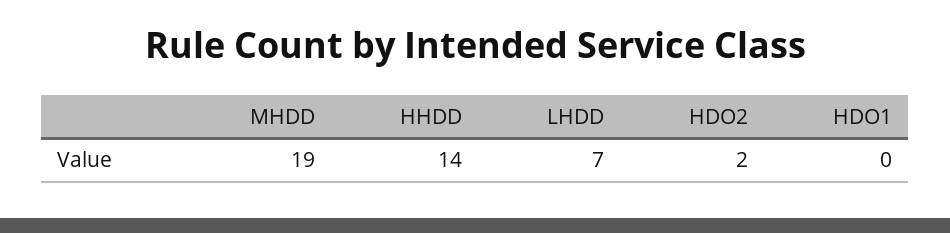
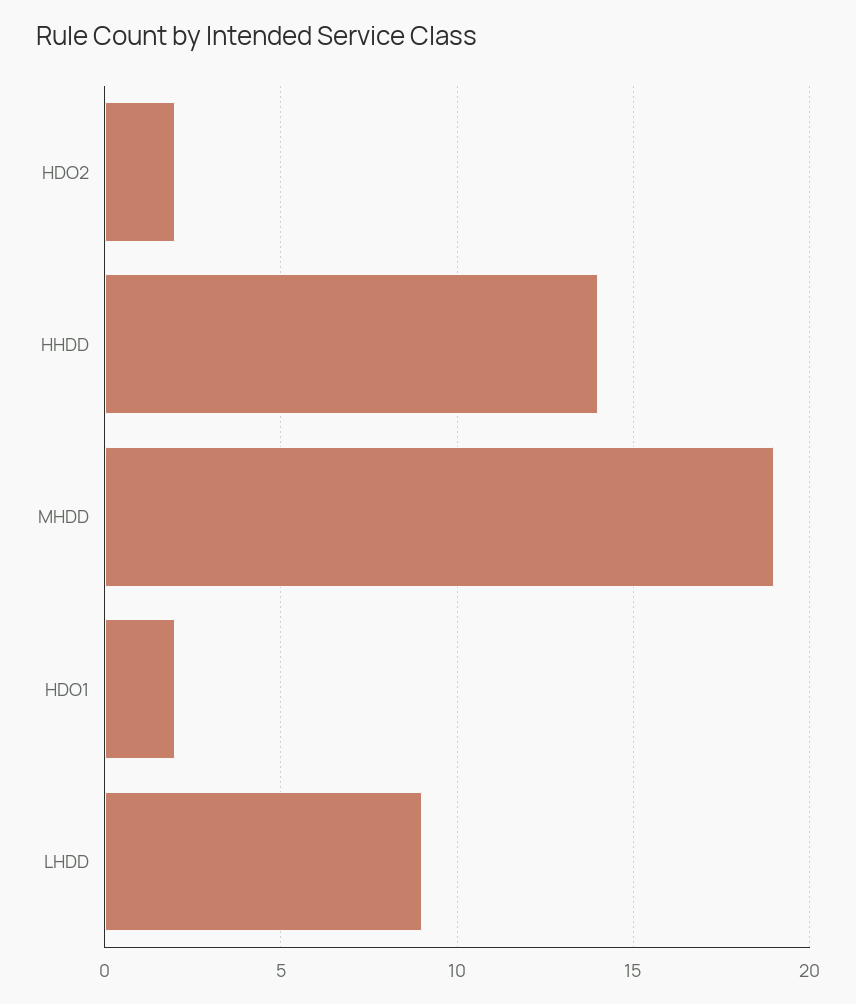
  {
    "MHDD": 19,
    "HHDD": 14,
-   "LHDD": 7,
+   "LHDD": 9,
    "HDO2": 2,
-   "HDO1": 0
+   "HDO1": 2
  }

